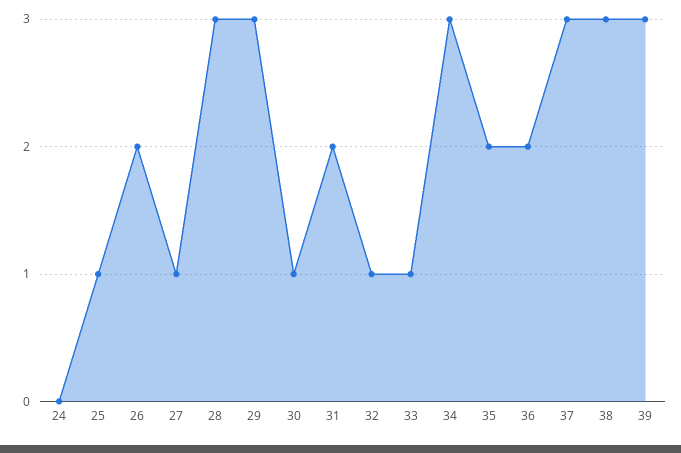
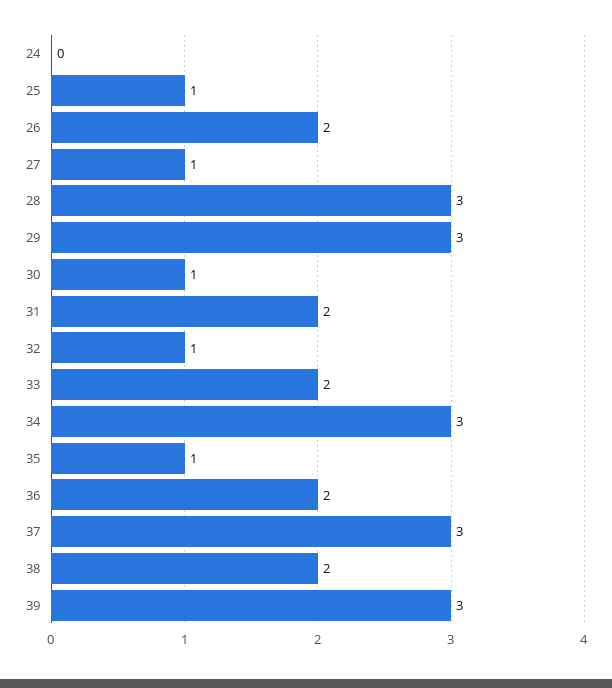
  {
    "24": 0,
    "25": 1,
    "26": 2,
    "27": 1,
    "28": 3,
    "29": 3,
    "30": 1,
    "31": 2,
    "32": 1,
-   "33": 1,
+   "33": 2,
    "34": 3,
-   "35": 2,
+   "35": 1,
    "36": 2,
    "37": 3,
-   "38": 3,
+   "38": 2,
    "39": 3
  }

